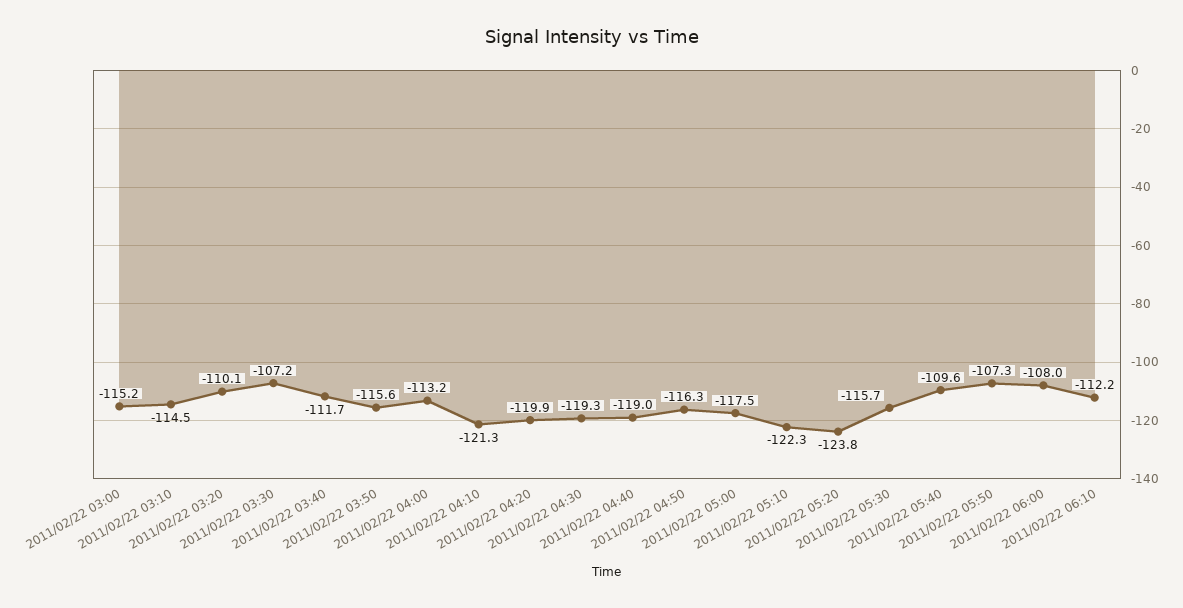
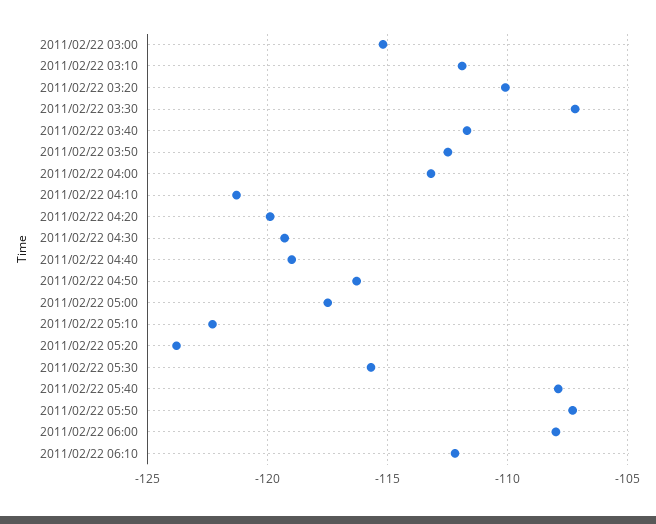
  {
    "2011/02/22 03:00": -115.2,
-   "2011/02/22 03:10": -114.5,
+   "2011/02/22 03:10": -112,
    "2011/02/22 03:20": -110.1,
    "2011/02/22 03:30": -107.2,
    "2011/02/22 03:40": -111.7,
-   "2011/02/22 03:50": -115.6,
+   "2011/02/22 03:50": -112.5,
    "2011/02/22 04:00": -113.2,
    "2011/02/22 04:10": -121.3,
    "2011/02/22 04:20": -119.9,
    "2011/02/22 04:30": -119.3,
    "2011/02/22 04:40": -119,
    "2011/02/22 04:50": -116.3,
    "2011/02/22 05:00": -117.5,
    "2011/02/22 05:10": -122.3,
    "2011/02/22 05:20": -123.8,
    "2011/02/22 05:30": -115.7,
-   "2011/02/22 05:40": -109.6,
+   "2011/02/22 05:40": -108,
    "2011/02/22 05:50": -107.3,
    "2011/02/22 06:00": -108,
    "2011/02/22 06:10": -112.2
  }

